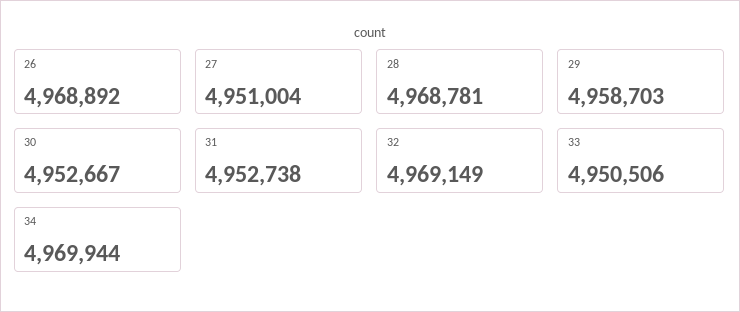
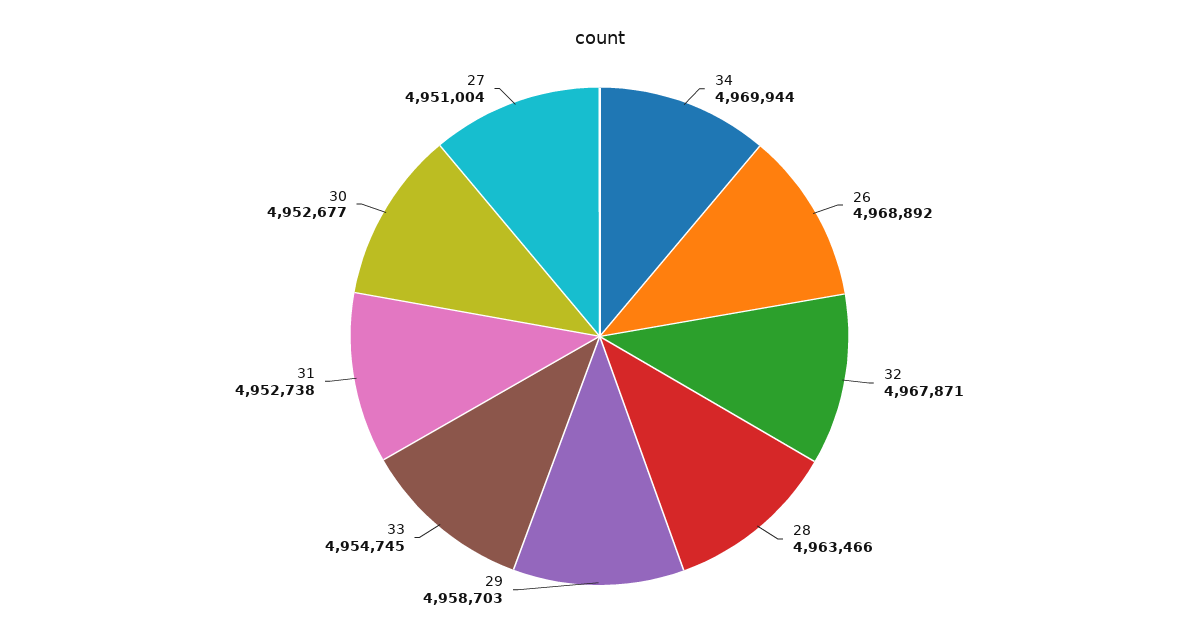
  {
    "26": 4968892,
    "27": 4951004,
-   "28": 4968781,
+   "28": 4963466,
    "29": 4958703,
-   "30": 4952667,
+   "30": 4952677,
    "31": 4952738,
-   "32": 4969149,
+   "32": 4967871,
-   "33": 4950506,
+   "33": 4954745,
    "34": 4969944
  }

